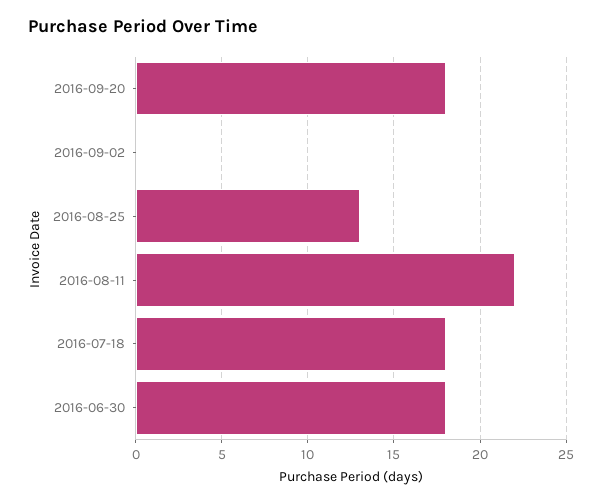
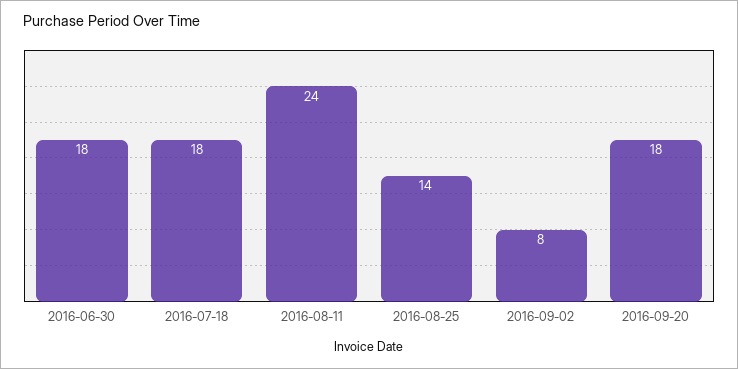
  {
    "2016-09-20": 18,
-   "2016-09-02": 0,
+   "2016-09-02": 8,
-   "2016-08-25": 13,
+   "2016-08-25": 14,
-   "2016-08-11": 22,
+   "2016-08-11": 24,
    "2016-07-18": 18,
    "2016-06-30": 18
  }

